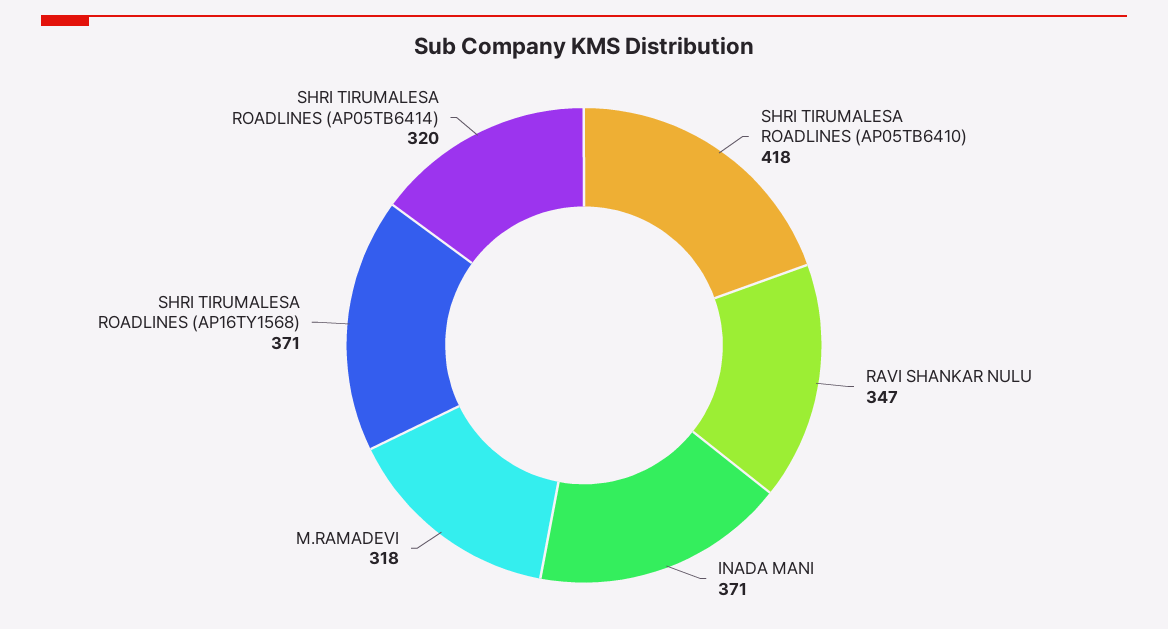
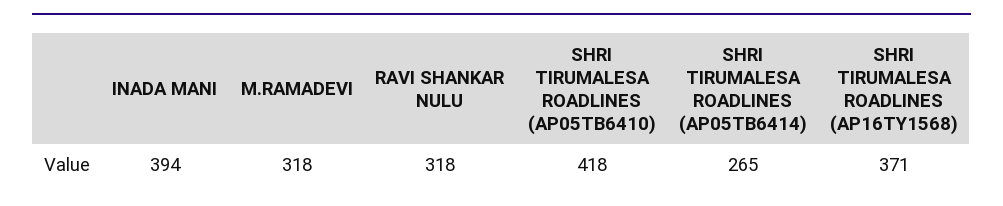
  {
    "SHRI TIRUMALESA ROADLINES (AP05TB6410)": 418,
-   "RAVI SHANKAR NULU": 347,
+   "RAVI SHANKAR NULU": 318,
-   "INADA MANI": 371,
+   "INADA MANI": 394,
    "M.RAMADEVI": 318,
    "SHRI TIRUMALESA ROADLINES (AP16TY1568)": 371,
-   "SHRI TIRUMALESA ROADLINES (AP05TB6414)": 320
+   "SHRI TIRUMALESA ROADLINES (AP05TB6414)": 265
  }

